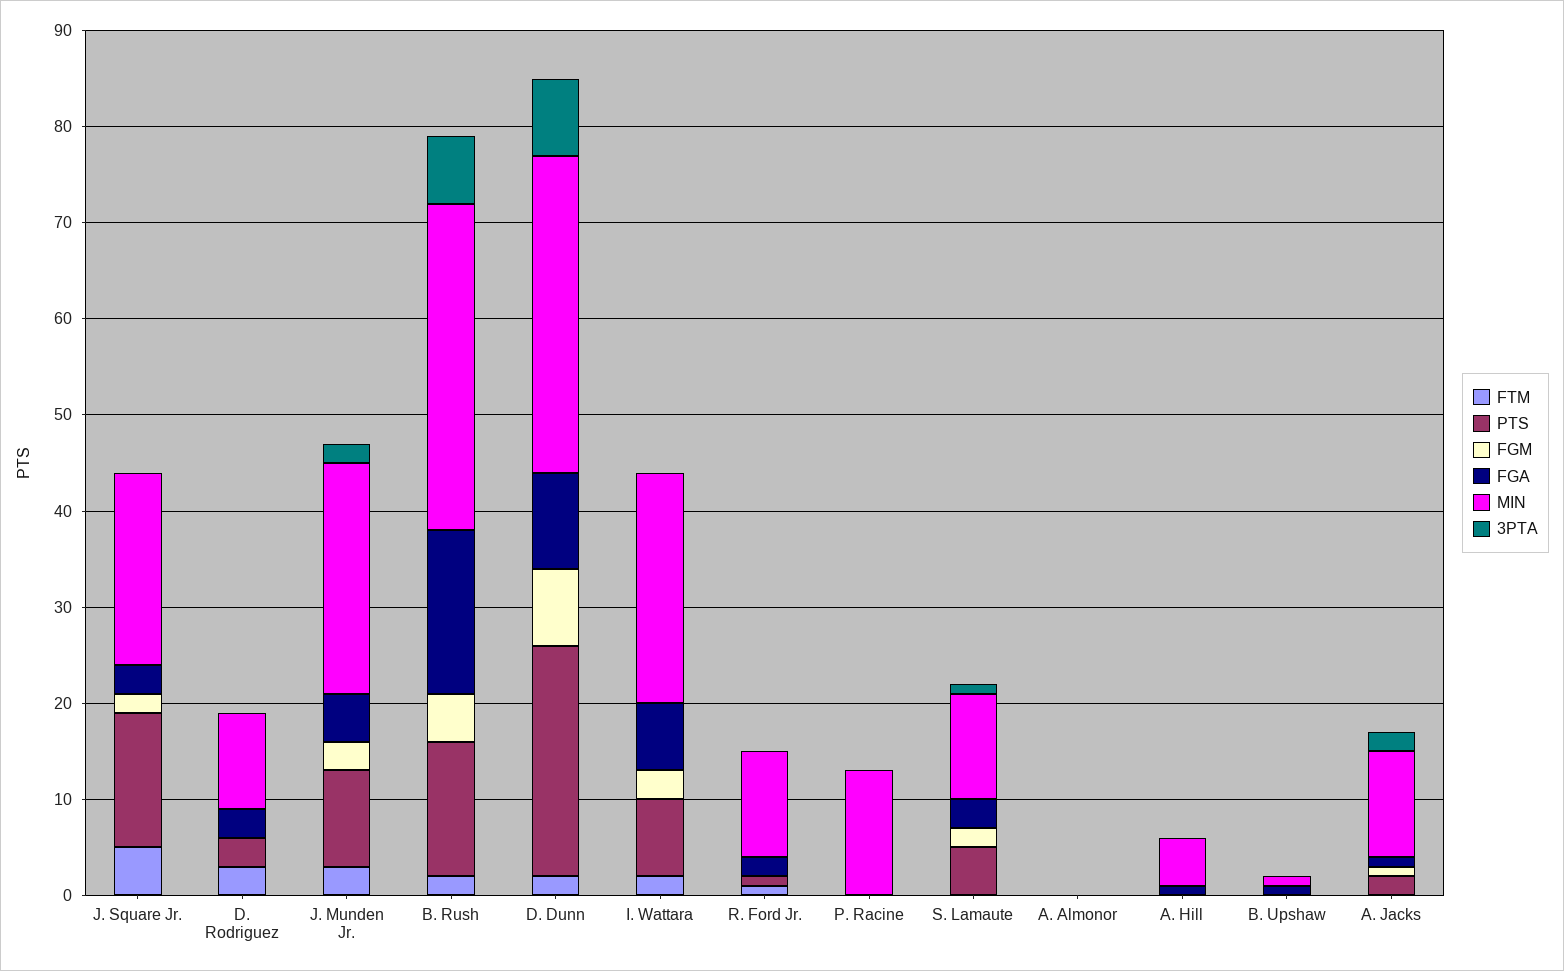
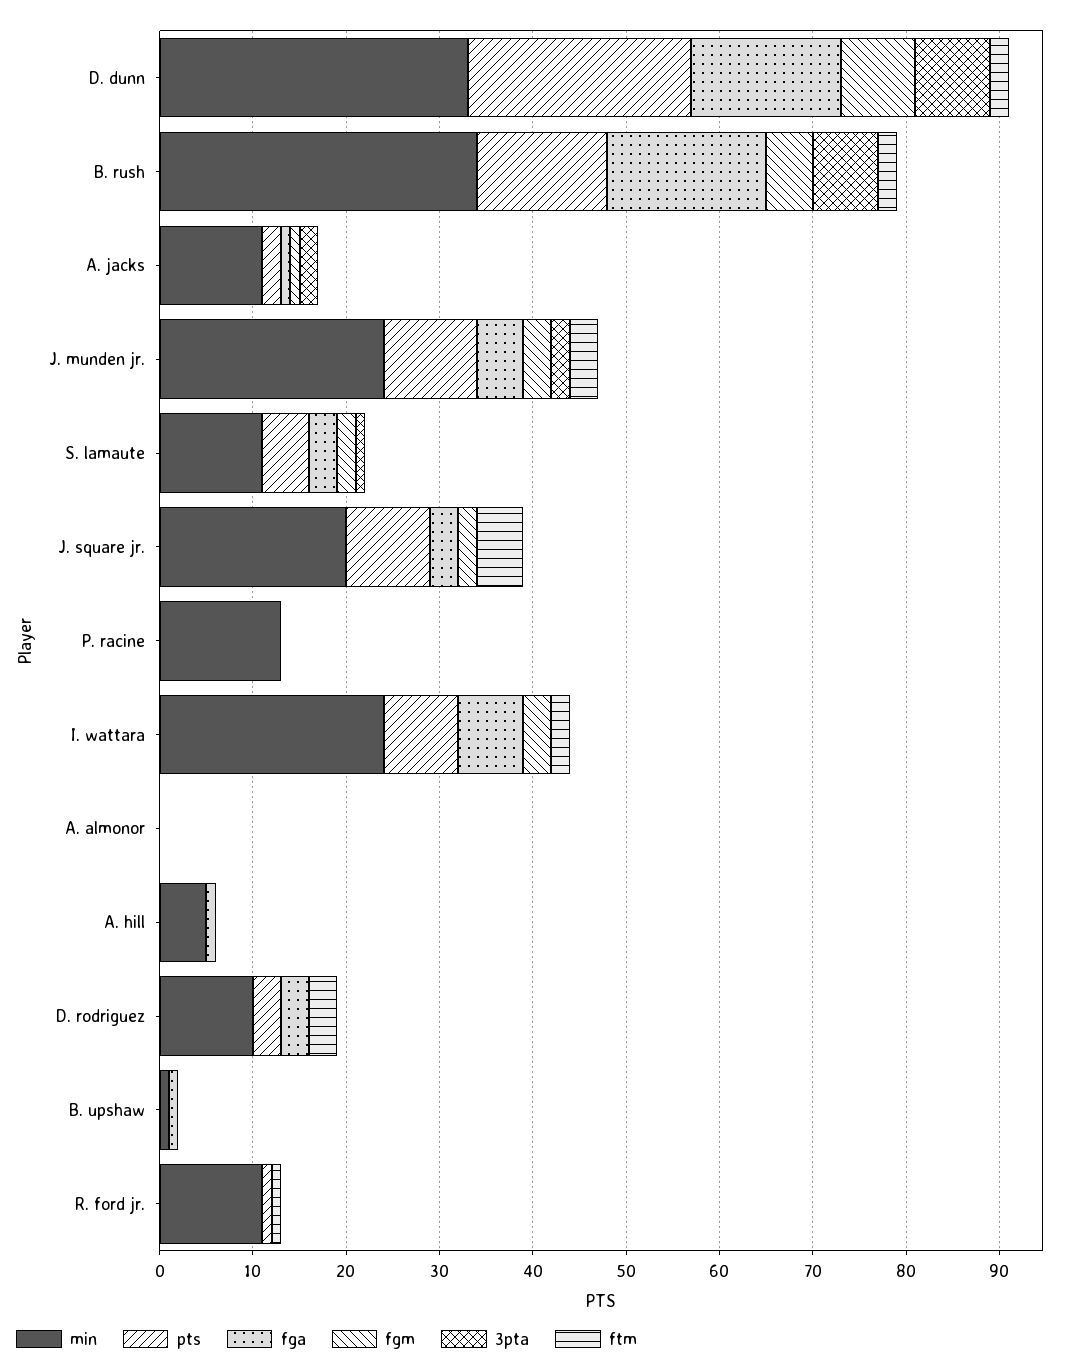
  {
    "FTM": {
      "J. Square Jr.": 5,
      "D. Rodriguez": 3,
      "J. Munden Jr.": 3,
      "B. Rush": 2,
      "D. Dunn": 2,
      "I. Wattara": 2,
      "R. Ford Jr.": 1,
      "P. Racine": 0,
      "S. Lamaute": 0,
      "A. Almonor": 0,
      "A. Hill": 0,
      "B. Upshaw": 0,
      "A. Jacks": 0
    },
    "PTS": {
-     "J. Square Jr.": 14,
+     "J. Square Jr.": 9,
      "D. Rodriguez": 3,
      "J. Munden Jr.": 10,
      "B. Rush": 14,
      "D. Dunn": 24,
      "I. Wattara": 8,
      "R. Ford Jr.": 1,
      "P. Racine": 0,
      "S. Lamaute": 5,
      "A. Almonor": 0,
      "A. Hill": 0,
      "B. Upshaw": 0,
      "A. Jacks": 2
    },
    "FGM": {
      "J. Square Jr.": 2,
      "D. Rodriguez": 0,
      "J. Munden Jr.": 3,
      "B. Rush": 5,
      "D. Dunn": 8,
      "I. Wattara": 3,
      "R. Ford Jr.": 0,
      "P. Racine": 0,
      "S. Lamaute": 2,
      "A. Almonor": 0,
      "A. Hill": 0,
      "B. Upshaw": 0,
      "A. Jacks": 1
    },
    "FGA": {
      "J. Square Jr.": 3,
      "D. Rodriguez": 3,
      "J. Munden Jr.": 5,
      "B. Rush": 17,
-     "D. Dunn": 10,
+     "D. Dunn": 16,
      "I. Wattara": 7,
-     "R. Ford Jr.": 2,
+     "R. Ford Jr.": 0,
      "P. Racine": 0,
      "S. Lamaute": 3,
      "A. Almonor": 0,
      "A. Hill": 1,
      "B. Upshaw": 1,
      "A. Jacks": 1
    },
    "MIN": {
      "J. Square Jr.": 20,
      "D. Rodriguez": 10,
      "J. Munden Jr.": 24,
      "B. Rush": 34,
      "D. Dunn": 33,
      "I. Wattara": 24,
      "R. Ford Jr.": 11,
      "P. Racine": 13,
      "S. Lamaute": 11,
      "A. Almonor": 0,
      "A. Hill": 5,
      "B. Upshaw": 1,
      "A. Jacks": 11
    },
    "3PTA": {
      "J. Square Jr.": 0,
      "D. Rodriguez": 0,
      "J. Munden Jr.": 2,
      "B. Rush": 7,
      "D. Dunn": 8,
      "I. Wattara": 0,
      "R. Ford Jr.": 0,
      "P. Racine": 0,
      "S. Lamaute": 1,
      "A. Almonor": 0,
      "A. Hill": 0,
      "B. Upshaw": 0,
      "A. Jacks": 2
    }
  }

